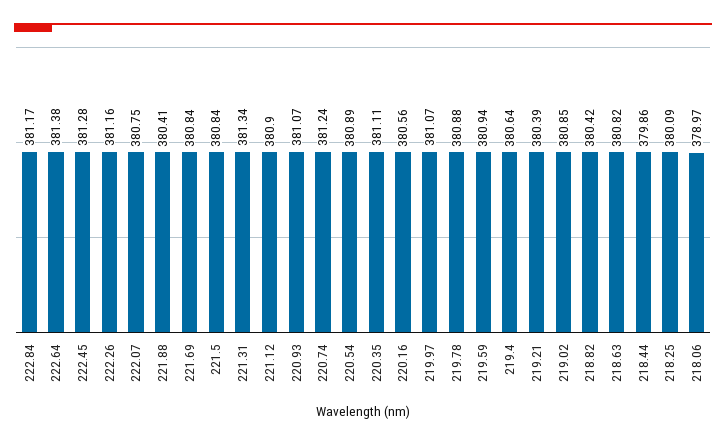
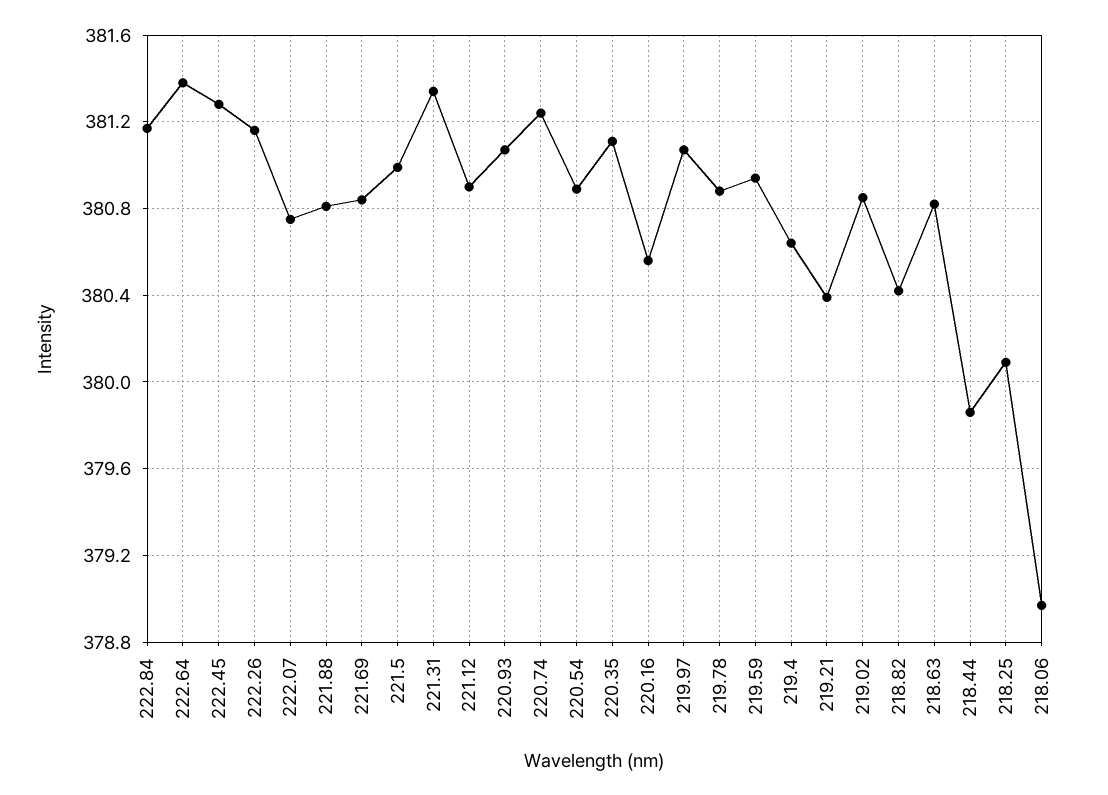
  {
    "222.84": 381.17,
    "222.64": 381.38,
    "222.45": 381.28,
    "222.26": 381.16,
    "222.07": 380.75,
-   "221.88": 380.41,
+   "221.88": 380.8,
    "221.69": 380.84,
-   "221.5": 380.84,
+   "221.5": 381,
    "221.31": 381.34,
    "221.12": 380.9,
    "220.93": 381.07,
    "220.74": 381.24,
    "220.54": 380.89,
    "220.35": 381.11,
    "220.16": 380.56,
    "219.97": 381.07,
    "219.78": 380.88,
    "219.59": 380.94,
    "219.4": 380.64,
    "219.21": 380.39,
    "219.02": 380.85,
    "218.82": 380.42,
    "218.63": 380.82,
    "218.44": 379.86,
    "218.25": 380.09,
    "218.06": 378.97
  }

